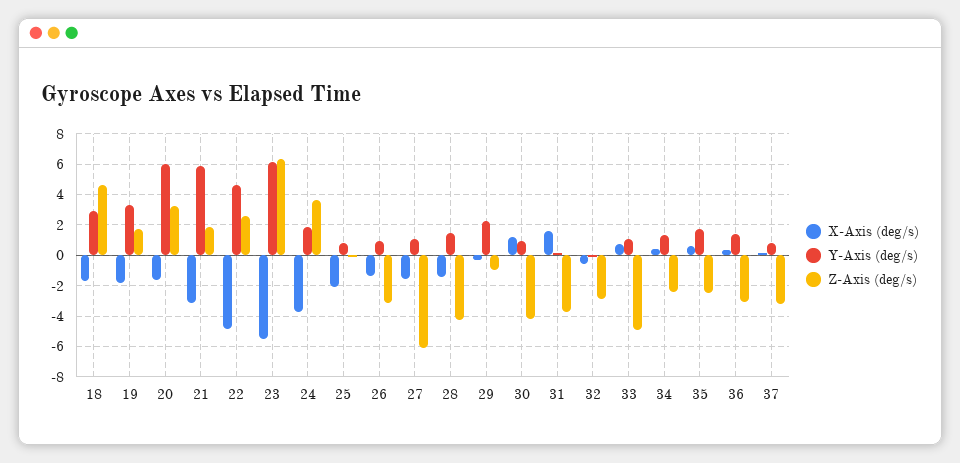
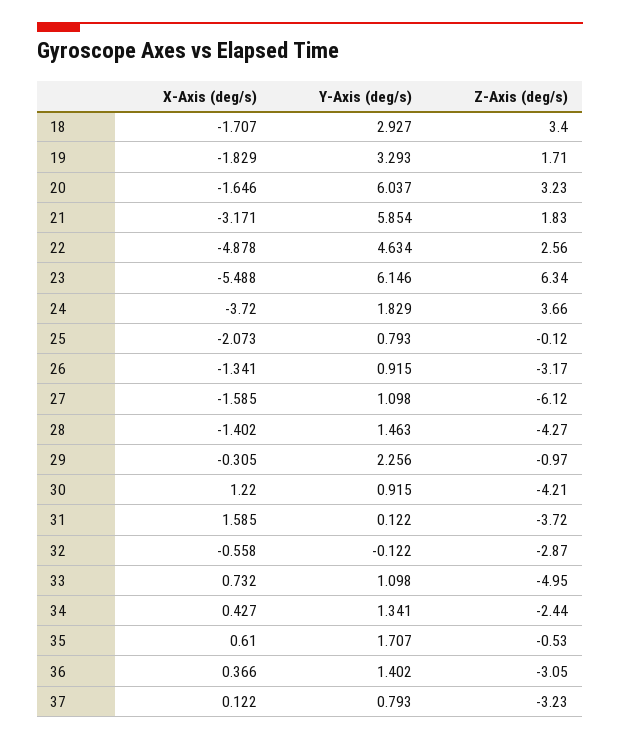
  {
    "X-Axis (deg/s)": {
      "18": -1.707,
      "19": -1.829,
      "20": -1.646,
      "21": -3.171,
      "22": -4.878,
      "23": -5.488,
      "24": -3.72,
      "25": -2.073,
      "26": -1.341,
      "27": -1.585,
      "28": -1.402,
      "29": -0.305,
      "30": 1.22,
      "31": 1.585,
      "32": -0.558,
      "33": 0.732,
      "34": 0.427,
      "35": 0.61,
      "36": 0.366,
      "37": 0.122
    },
    "Y-Axis (deg/s)": {
      "18": 2.927,
      "19": 3.293,
      "20": 6.037,
      "21": 5.854,
      "22": 4.634,
      "23": 6.146,
      "24": 1.829,
      "25": 0.793,
      "26": 0.915,
      "27": 1.098,
      "28": 1.463,
      "29": 2.256,
      "30": 0.915,
      "31": 0.122,
      "32": -0.122,
      "33": 1.098,
      "34": 1.341,
      "35": 1.707,
      "36": 1.402,
      "37": 0.793
    },
    "Z-Axis (deg/s)": {
-     "18": 4.5,
+     "18": 3.4,
      "19": 1.71,
      "20": 3.23,
      "21": 1.83,
      "22": 2.56,
      "23": 6.34,
      "24": 3.66,
      "25": -0.12,
      "26": -3.17,
      "27": -6.12,
      "28": -4.27,
      "29": -0.97,
      "30": -4.21,
      "31": -3.72,
      "32": -2.87,
      "33": -4.95,
      "34": -2.44,
-     "35": -2.5,
+     "35": -0.53,
      "36": -3.05,
      "37": -3.23
    }
  }

